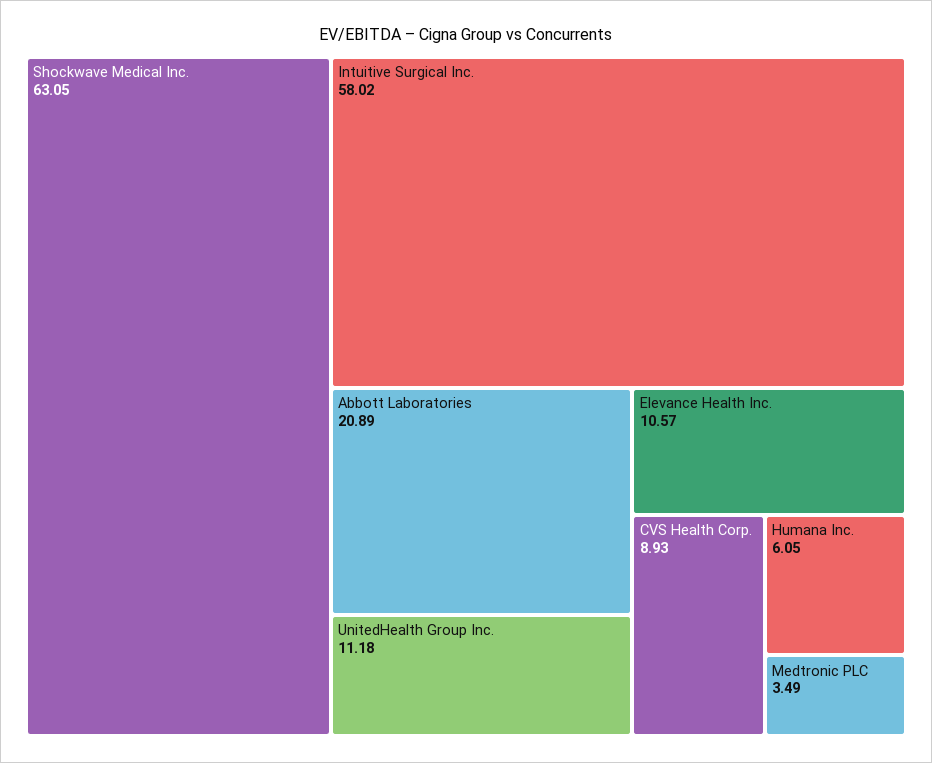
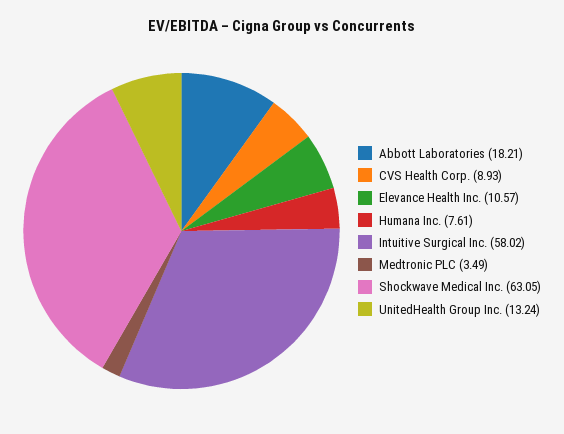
  {
    "Shockwave Medical Inc.": 63.05,
    "Intuitive Surgical Inc.": 58.02,
-   "Abbott Laboratories": 20.89,
+   "Abbott Laboratories": 18.21,
-   "UnitedHealth Group Inc.": 11.18,
+   "UnitedHealth Group Inc.": 13.24,
    "Elevance Health Inc.": 10.57,
    "CVS Health Corp.": 8.93,
-   "Humana Inc.": 6.05,
+   "Humana Inc.": 7.61,
    "Medtronic PLC": 3.49
  }

